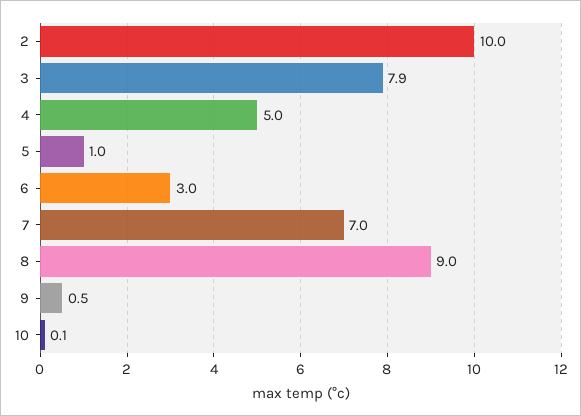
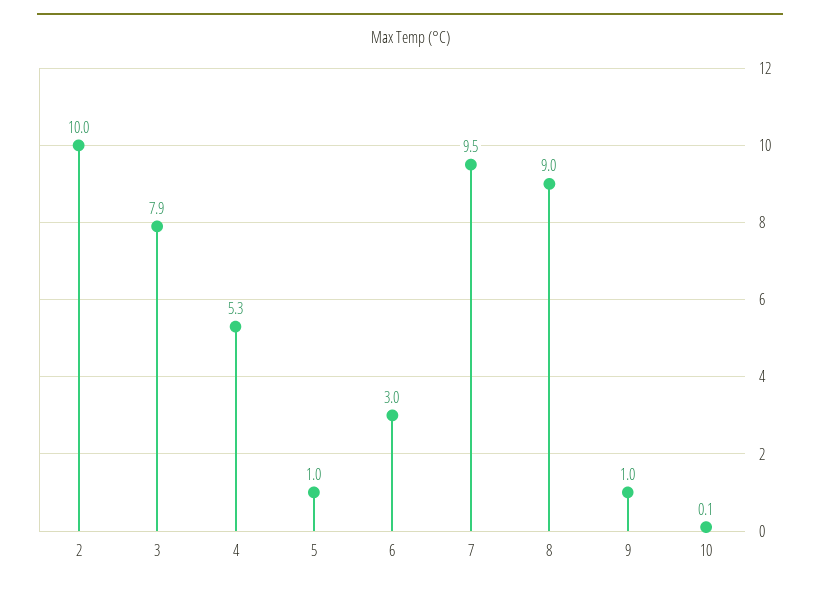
  {
    "2": 10,
    "3": 7.9,
-   "4": 5,
+   "4": 5.3,
    "5": 1,
    "6": 3,
-   "7": 7,
+   "7": 9.5,
    "8": 9,
-   "9": 0.5,
+   "9": 1,
    "10": 0.1
  }

